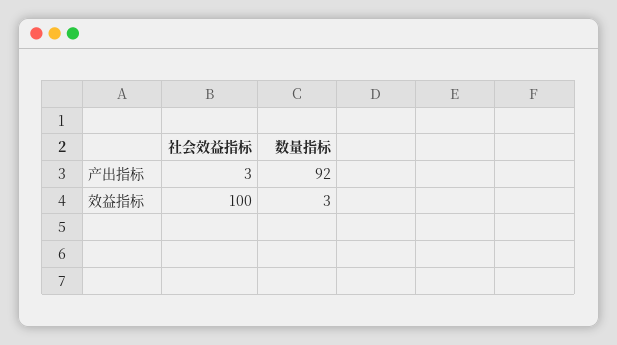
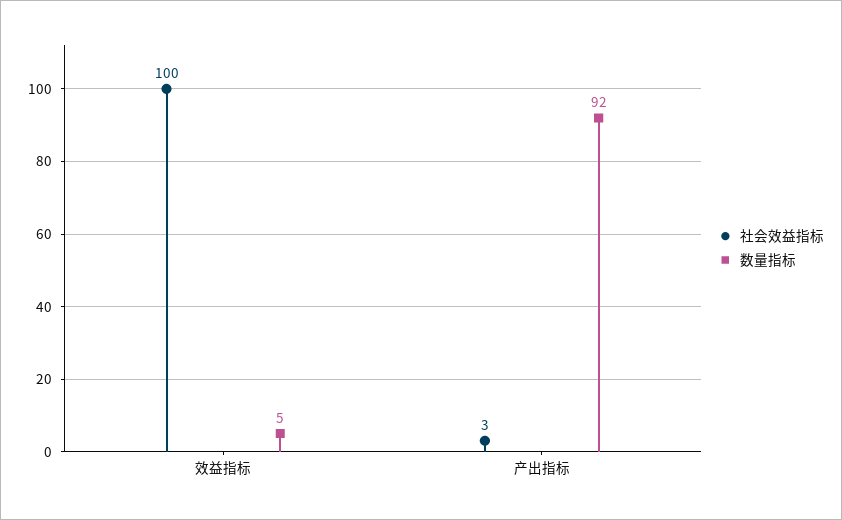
  {
    "社会效益指标": {
      "产出指标": 3,
      "效益指标": 100
    },
    "数量指标": {
      "产出指标": 92,
-     "效益指标": 3
+     "效益指标": 5
    }
  }

